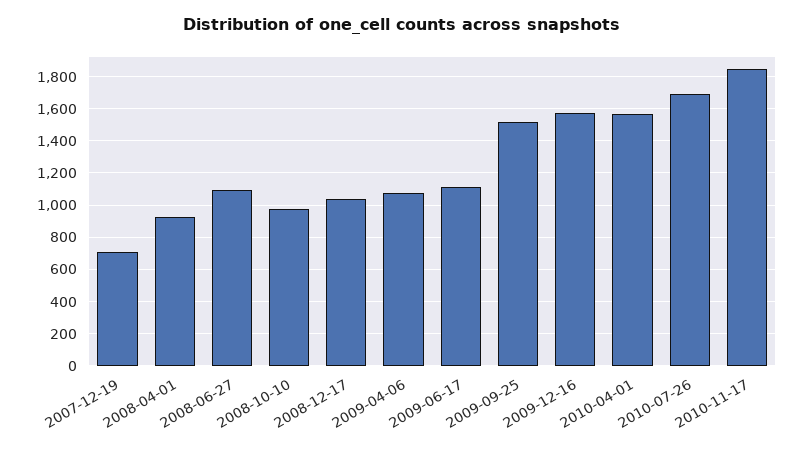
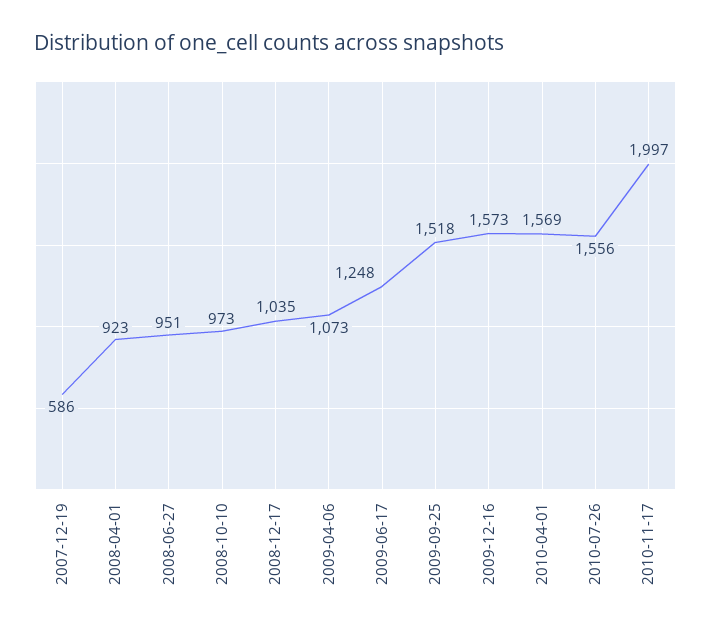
  {
-   "2007-12-19": 700,
+   "2007-12-19": 586,
    "2008-04-01": 923,
-   "2008-06-27": 1100,
+   "2008-06-27": 951,
    "2008-10-10": 973,
    "2008-12-17": 1035,
    "2009-04-06": 1073,
-   "2009-06-17": 1100,
+   "2009-06-17": 1248,
    "2009-09-25": 1518,
    "2009-12-16": 1573,
    "2010-04-01": 1569,
-   "2010-07-26": 1700,
+   "2010-07-26": 1556,
-   "2010-11-17": 1850
+   "2010-11-17": 1997
  }

